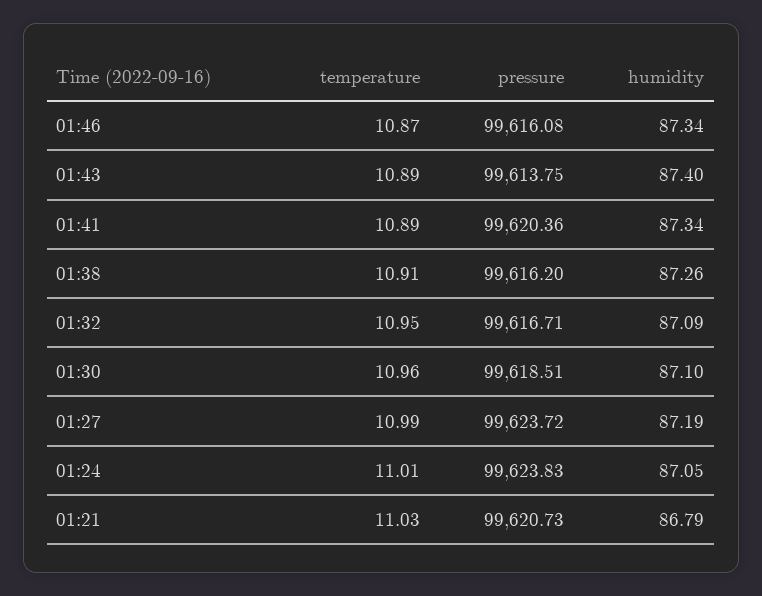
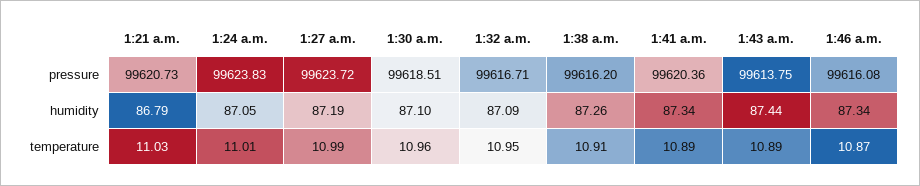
  {
    "temperature": {
      "01:46": 10.87,
      "01:43": 10.89,
      "01:41": 10.89,
      "01:38": 10.91,
      "01:32": 10.95,
      "01:30": 10.96,
      "01:27": 10.99,
      "01:24": 11.01,
      "01:21": 11.03
    },
    "pressure": {
      "01:46": 99616.08,
      "01:43": 99613.75,
      "01:41": 99620.36,
      "01:38": 99616.2,
      "01:32": 99616.71,
      "01:30": 99618.51,
      "01:27": 99623.72,
      "01:24": 99623.83,
      "01:21": 99620.73
    },
    "humidity": {
      "01:46": 87.34,
-     "01:43": 87.4,
+     "01:43": 87.44,
      "01:41": 87.34,
      "01:38": 87.26,
      "01:32": 87.09,
      "01:30": 87.1,
      "01:27": 87.19,
      "01:24": 87.05,
      "01:21": 86.79
    }
  }

